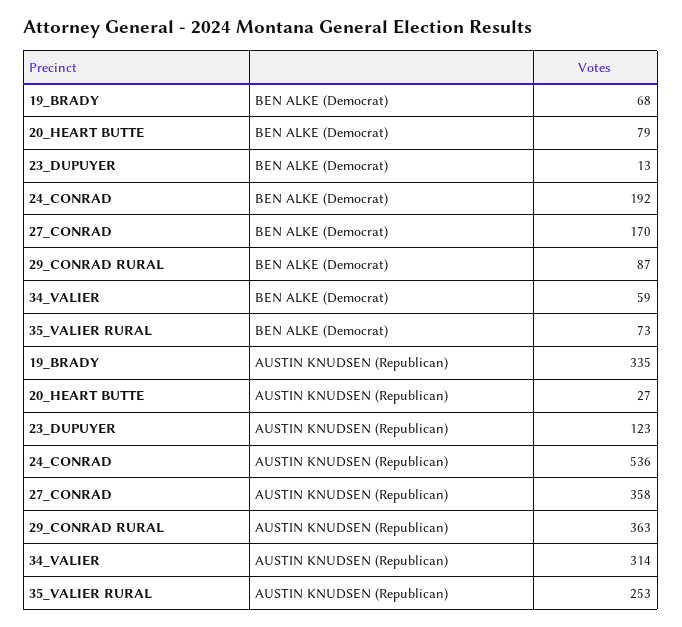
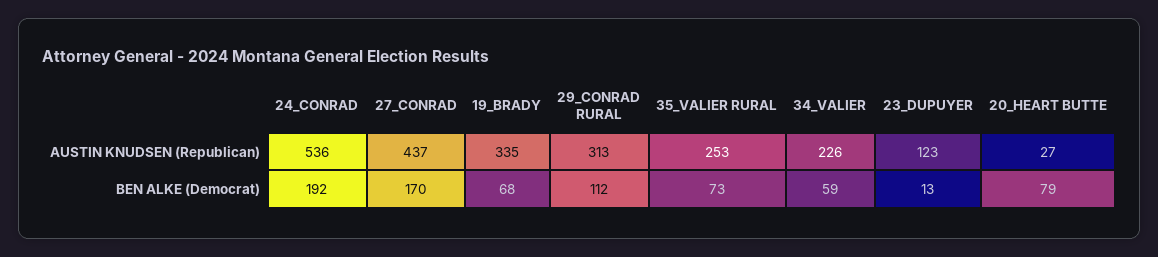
  {
    "19_BRADY": {
      "BEN ALKE (Democrat)": 68,
      "AUSTIN KNUDSEN (Republican)": 335
    },
    "20_HEART BUTTE": {
      "BEN ALKE (Democrat)": 79,
      "AUSTIN KNUDSEN (Republican)": 27
    },
    "23_DUPUYER": {
      "BEN ALKE (Democrat)": 13,
      "AUSTIN KNUDSEN (Republican)": 123
    },
    "24_CONRAD": {
      "BEN ALKE (Democrat)": 192,
      "AUSTIN KNUDSEN (Republican)": 536
    },
    "27_CONRAD": {
      "BEN ALKE (Democrat)": 170,
-     "AUSTIN KNUDSEN (Republican)": 358
+     "AUSTIN KNUDSEN (Republican)": 437
    },
    "29_CONRAD RURAL": {
-     "BEN ALKE (Democrat)": 87,
+     "BEN ALKE (Democrat)": 112,
-     "AUSTIN KNUDSEN (Republican)": 363
+     "AUSTIN KNUDSEN (Republican)": 313
    },
    "34_VALIER": {
      "BEN ALKE (Democrat)": 59,
-     "AUSTIN KNUDSEN (Republican)": 314
+     "AUSTIN KNUDSEN (Republican)": 226
    },
    "35_VALIER RURAL": {
      "BEN ALKE (Democrat)": 73,
      "AUSTIN KNUDSEN (Republican)": 253
    }
  }

